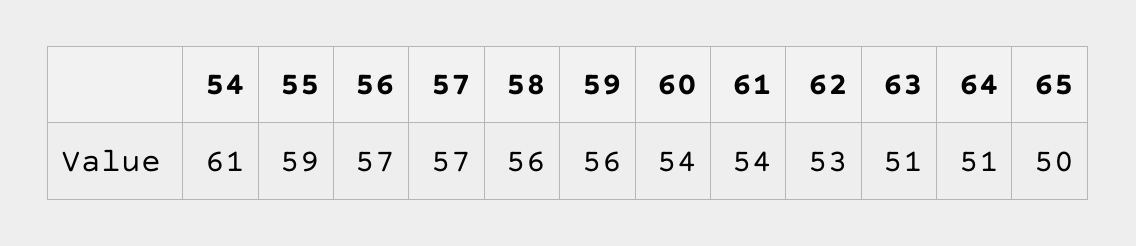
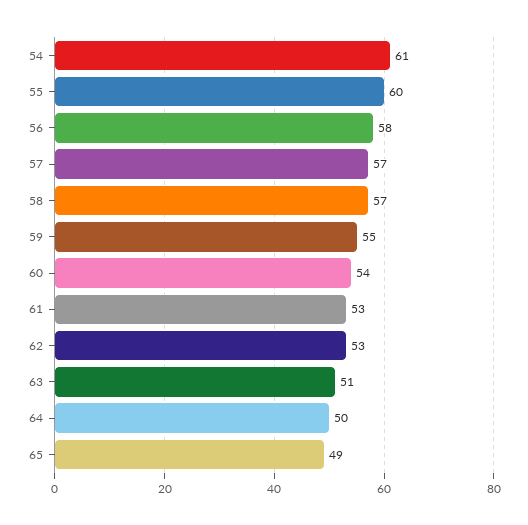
  {
    "54": 61,
-   "55": 59,
+   "55": 60,
-   "56": 57,
+   "56": 58,
    "57": 57,
-   "58": 56,
+   "58": 57,
-   "59": 56,
+   "59": 55,
    "60": 54,
-   "61": 54,
+   "61": 53,
    "62": 53,
    "63": 51,
-   "64": 51,
+   "64": 50,
-   "65": 50
+   "65": 49
  }

